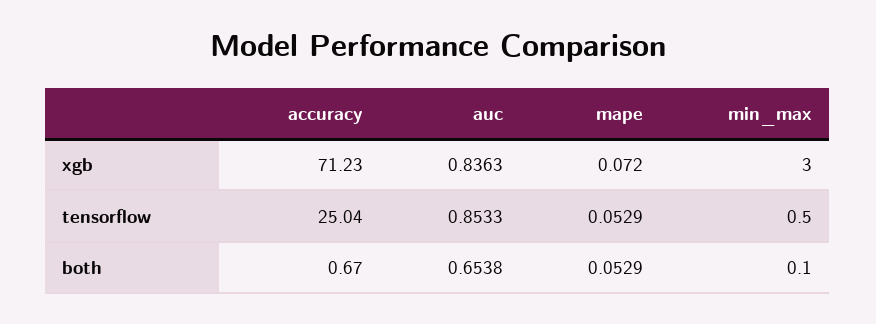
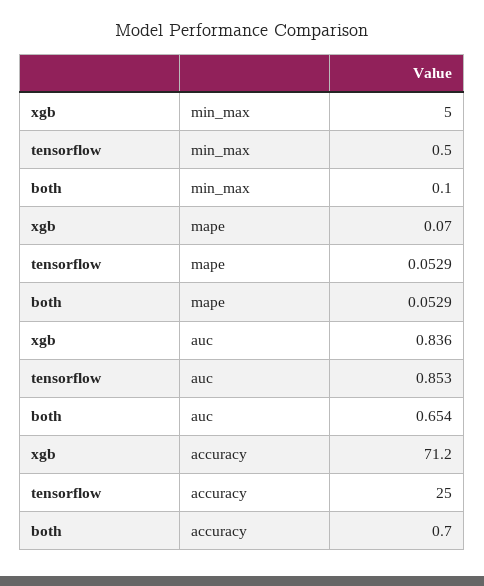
  {
    "accuracy": {
      "xgb": 71.23,
      "tensorflow": 25.04,
      "both": 0.67
    },
    "auc": {
      "xgb": 0.8363,
      "tensorflow": 0.8533,
      "both": 0.6538
    },
    "mape": {
-     "xgb": 0.072,
+     "xgb": 0.07,
      "tensorflow": 0.0529,
      "both": 0.0529
    },
    "min_max": {
-     "xgb": 3,
+     "xgb": 5,
      "tensorflow": 0.5,
      "both": 0.1
    }
  }

